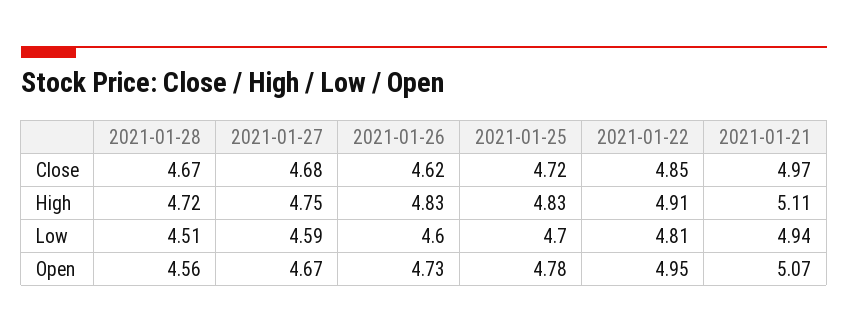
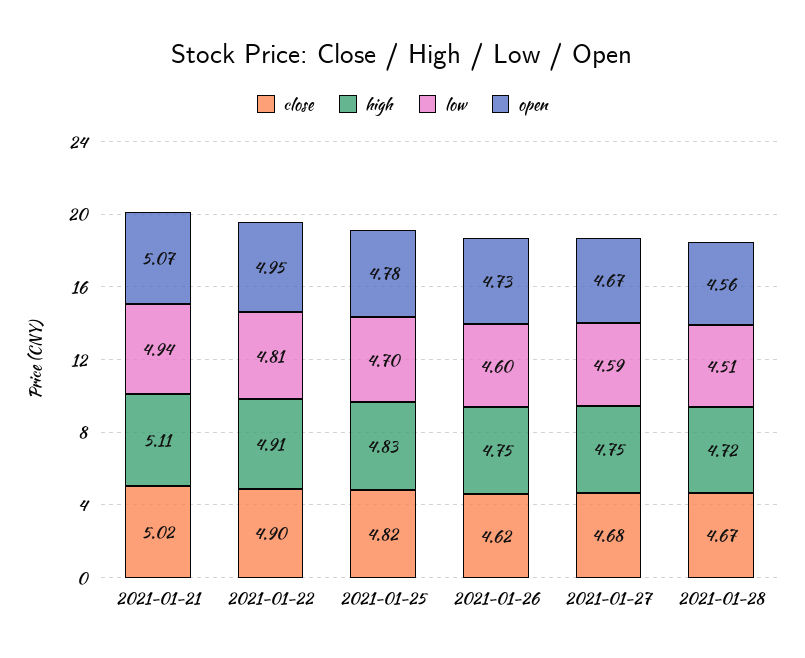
  {
    "Close": {
      "2021-01-28": 4.67,
      "2021-01-27": 4.68,
      "2021-01-26": 4.62,
-     "2021-01-25": 4.72,
+     "2021-01-25": 4.82,
-     "2021-01-22": 4.85,
+     "2021-01-22": 4.9,
-     "2021-01-21": 4.97
+     "2021-01-21": 5.02
    },
    "High": {
      "2021-01-28": 4.72,
      "2021-01-27": 4.75,
-     "2021-01-26": 4.83,
+     "2021-01-26": 4.75,
      "2021-01-25": 4.83,
      "2021-01-22": 4.91,
      "2021-01-21": 5.11
    },
    "Low": {
      "2021-01-28": 4.51,
      "2021-01-27": 4.59,
      "2021-01-26": 4.6,
      "2021-01-25": 4.7,
      "2021-01-22": 4.81,
      "2021-01-21": 4.94
    },
    "Open": {
      "2021-01-28": 4.56,
      "2021-01-27": 4.67,
      "2021-01-26": 4.73,
      "2021-01-25": 4.78,
      "2021-01-22": 4.95,
      "2021-01-21": 5.07
    }
  }

